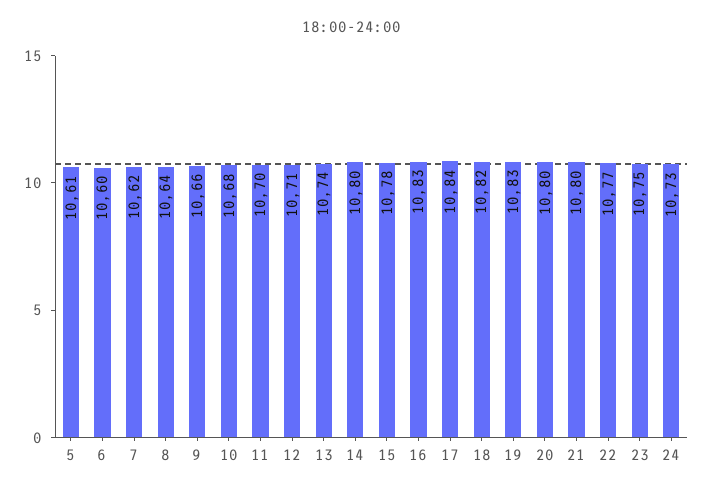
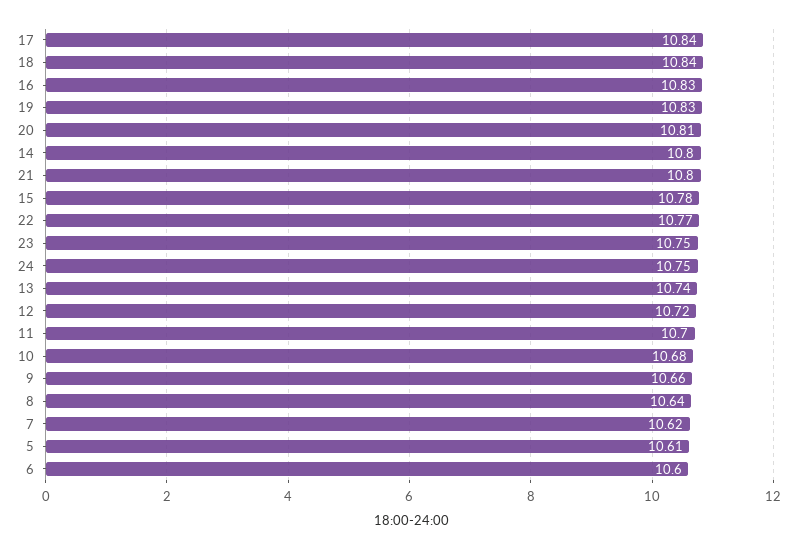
  {
    "5": 10.61,
    "6": 10.6,
    "7": 10.62,
    "8": 10.64,
    "9": 10.66,
    "10": 10.68,
    "11": 10.7,
-   "12": 10.71,
+   "12": 10.72,
    "13": 10.74,
    "14": 10.8,
    "15": 10.78,
    "16": 10.83,
    "17": 10.84,
-   "18": 10.82,
+   "18": 10.84,
    "19": 10.83,
-   "20": 10.8,
+   "20": 10.81,
    "21": 10.8,
    "22": 10.77,
    "23": 10.75,
-   "24": 10.73
+   "24": 10.75
  }

